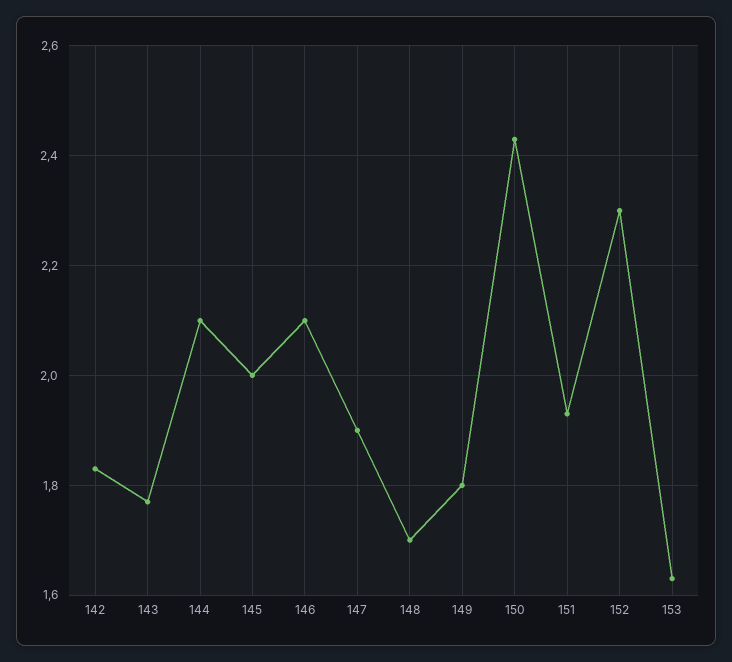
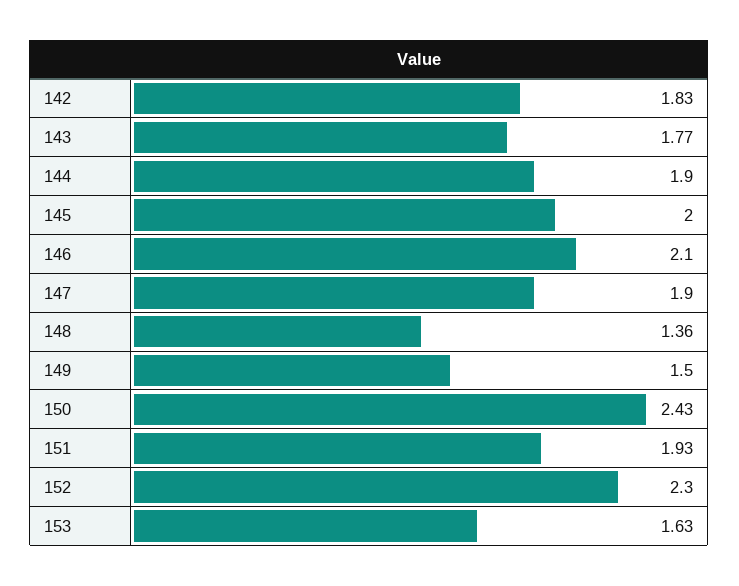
  {
    "142": 1.83,
    "143": 1.77,
-   "144": 2.1,
+   "144": 1.9,
    "145": 2,
    "146": 2.1,
    "147": 1.9,
-   "148": 1.7,
+   "148": 1.36,
-   "149": 1.8,
+   "149": 1.5,
    "150": 2.43,
    "151": 1.93,
    "152": 2.3,
    "153": 1.63
  }

